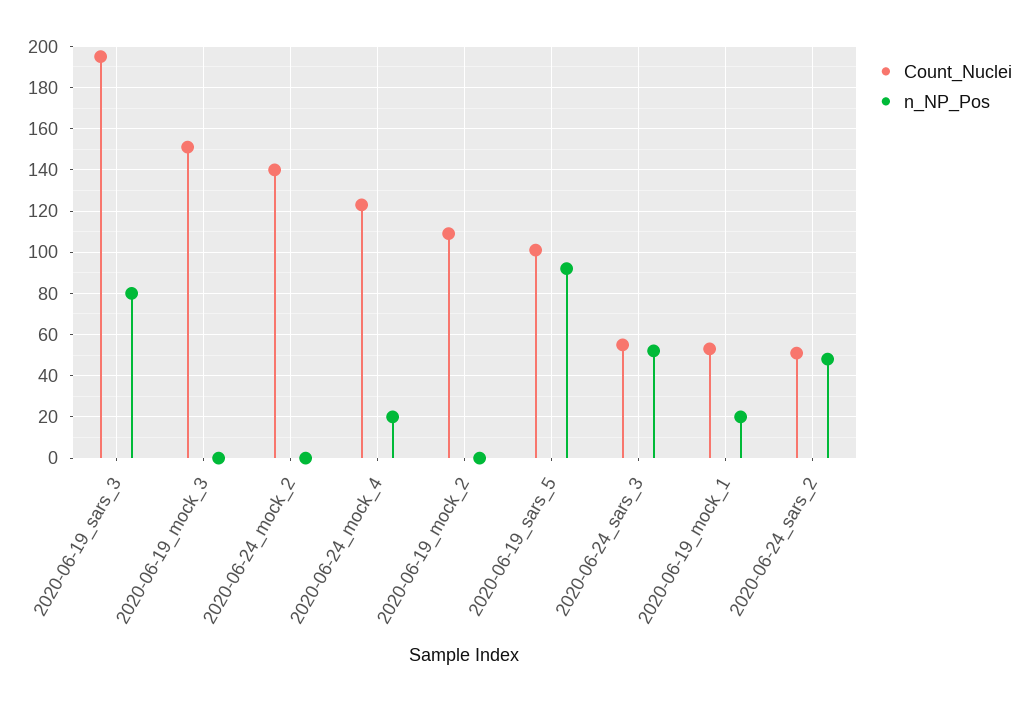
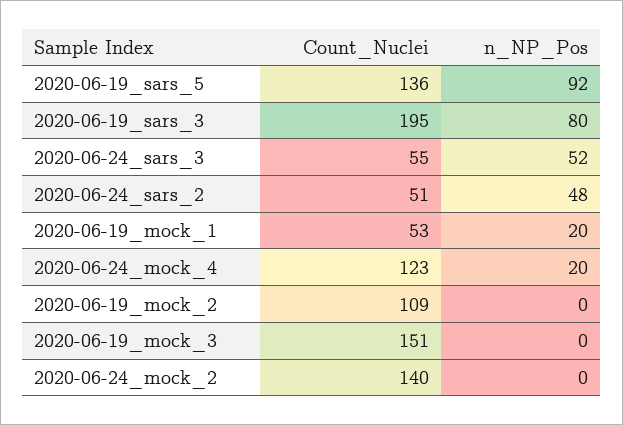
  {
    "Count_Nuclei": {
      "2020-06-19_sars_3": 195,
      "2020-06-19_mock_3": 151,
      "2020-06-24_mock_2": 140,
      "2020-06-24_mock_4": 123,
      "2020-06-19_mock_2": 109,
-     "2020-06-19_sars_5": 100,
+     "2020-06-19_sars_5": 136,
      "2020-06-24_sars_3": 55,
      "2020-06-19_mock_1": 53,
      "2020-06-24_sars_2": 51
    },
    "n_NP_Pos": {
      "2020-06-19_sars_3": 80,
      "2020-06-19_mock_3": 0,
      "2020-06-24_mock_2": 0,
      "2020-06-24_mock_4": 20,
      "2020-06-19_mock_2": 0,
      "2020-06-19_sars_5": 92,
      "2020-06-24_sars_3": 52,
      "2020-06-19_mock_1": 20,
      "2020-06-24_sars_2": 48
    }
  }

